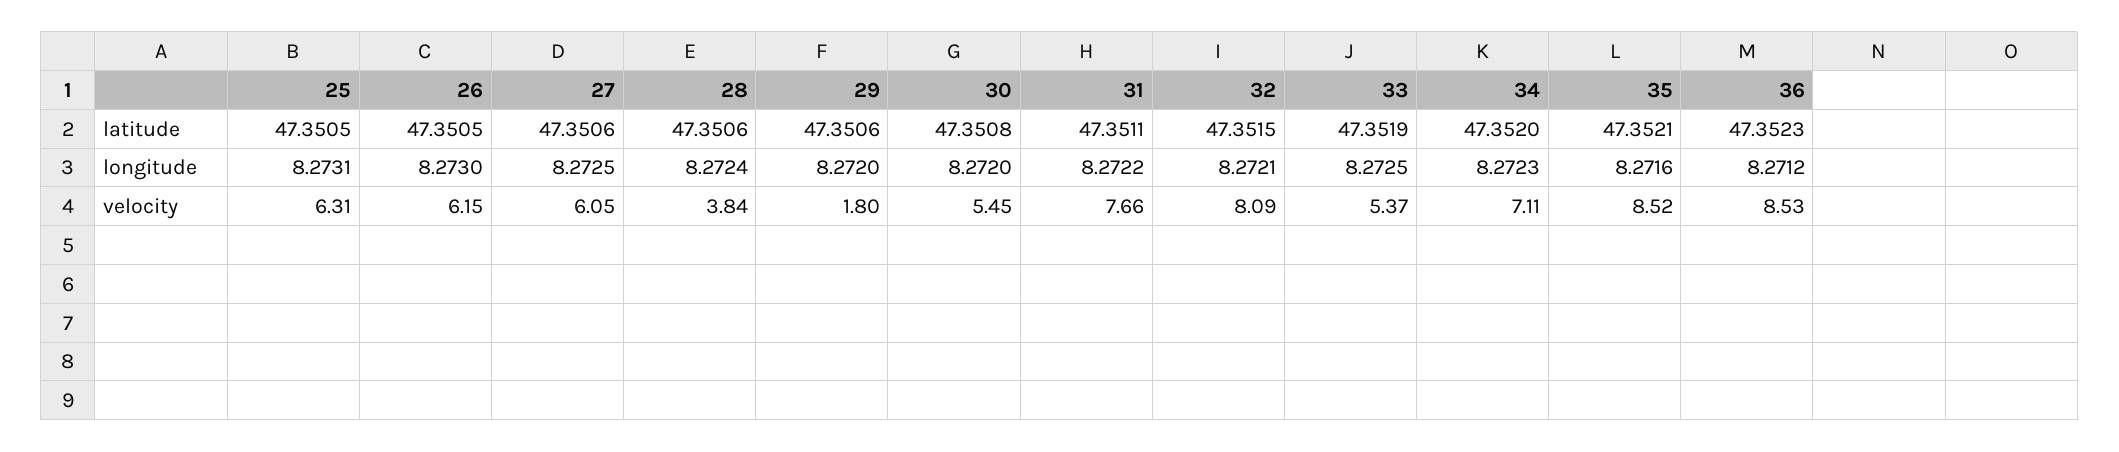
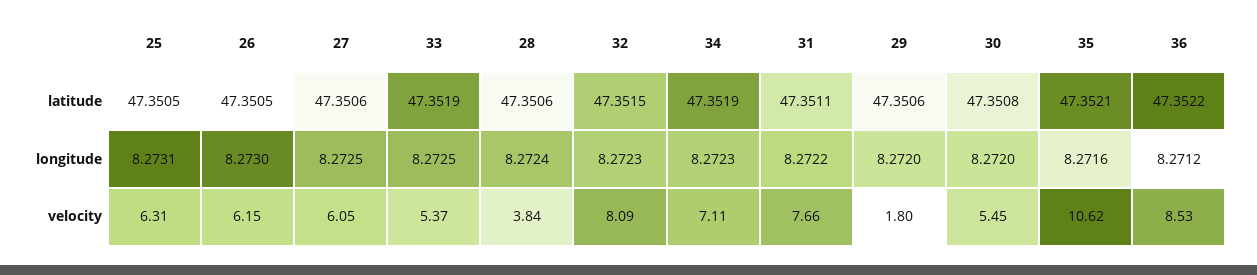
  {
    "25": {
      "latitude": 47.3505,
      "longitude": 8.2731,
      "velocity": 6.31
    },
    "26": {
      "latitude": 47.3505,
      "longitude": 8.273,
      "velocity": 6.15
    },
    "27": {
      "latitude": 47.3506,
      "longitude": 8.2725,
      "velocity": 6.05
    },
    "28": {
      "latitude": 47.3506,
      "longitude": 8.2724,
      "velocity": 3.84
    },
    "29": {
      "latitude": 47.3506,
      "longitude": 8.272,
      "velocity": 1.8
    },
    "30": {
      "latitude": 47.3508,
      "longitude": 8.272,
      "velocity": 5.45
    },
    "31": {
      "latitude": 47.3511,
      "longitude": 8.2722,
      "velocity": 7.66
    },
    "32": {
      "latitude": 47.3515,
-     "longitude": 8.2721,
+     "longitude": 8.2723,
      "velocity": 8.09
    },
    "33": {
      "latitude": 47.3519,
      "longitude": 8.2725,
      "velocity": 5.37
    },
    "34": {
-     "latitude": 47.352,
+     "latitude": 47.3519,
      "longitude": 8.2723,
      "velocity": 7.11
    },
    "35": {
      "latitude": 47.3521,
      "longitude": 8.2716,
-     "velocity": 8.52
+     "velocity": 10.62
    },
    "36": {
-     "latitude": 47.3523,
+     "latitude": 47.3522,
      "longitude": 8.2712,
      "velocity": 8.53
    }
  }

